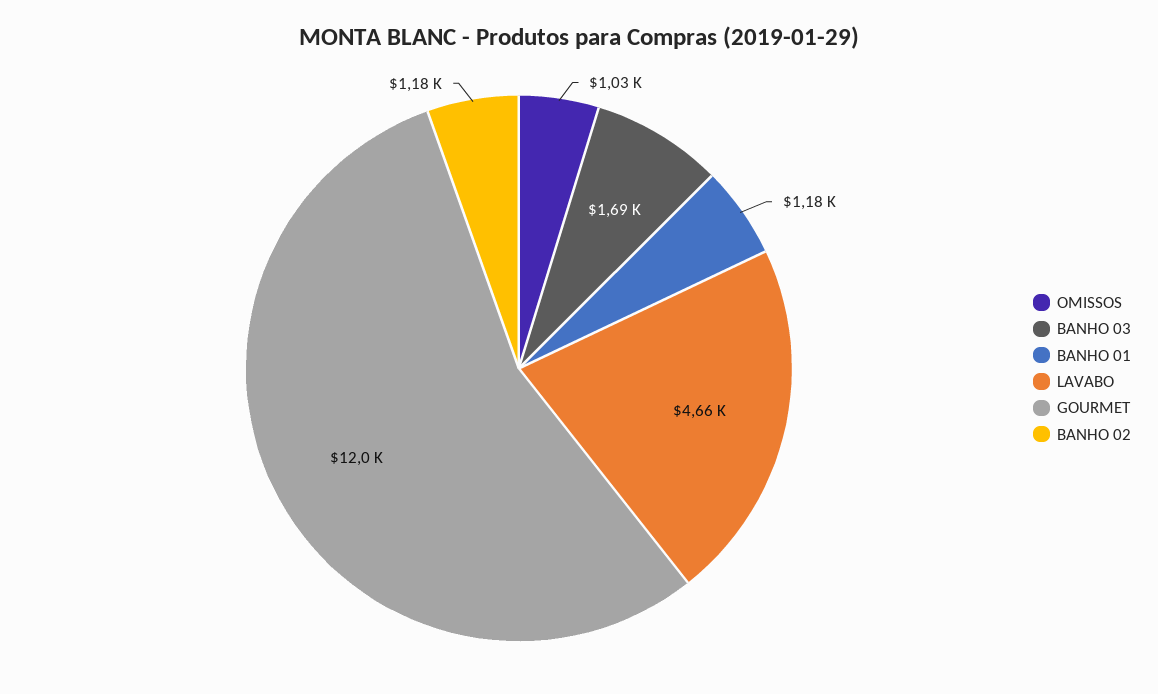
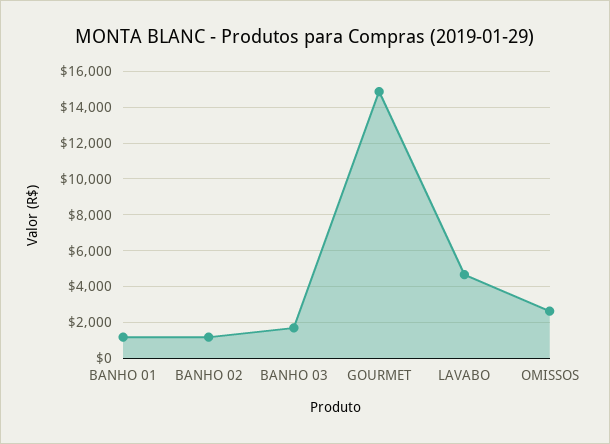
  {
-   "OMISSOS": 1030,
+   "OMISSOS": 2500,
    "BANHO 03": 1690,
    "BANHO 01": 1180,
    "LAVABO": 4660,
-   "GOURMET": 12000,
+   "GOURMET": 15000,
    "BANHO 02": 1180
  }

